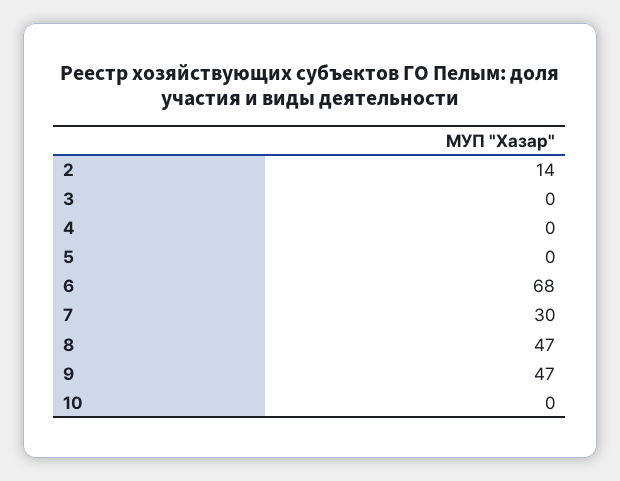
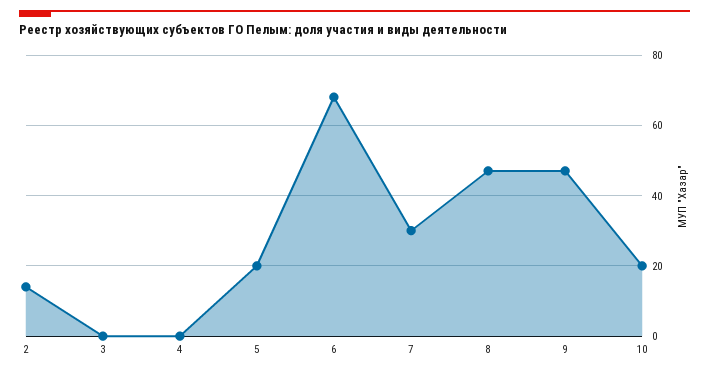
  {
    "2": 14,
    "3": 0,
    "4": 0,
-   "5": 0,
+   "5": 20,
    "6": 68,
    "7": 30,
    "8": 47,
    "9": 47,
-   "10": 0
+   "10": 20
  }

